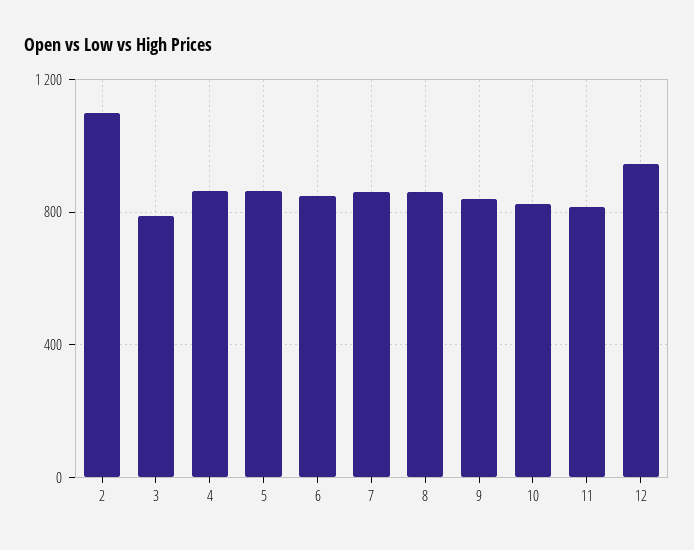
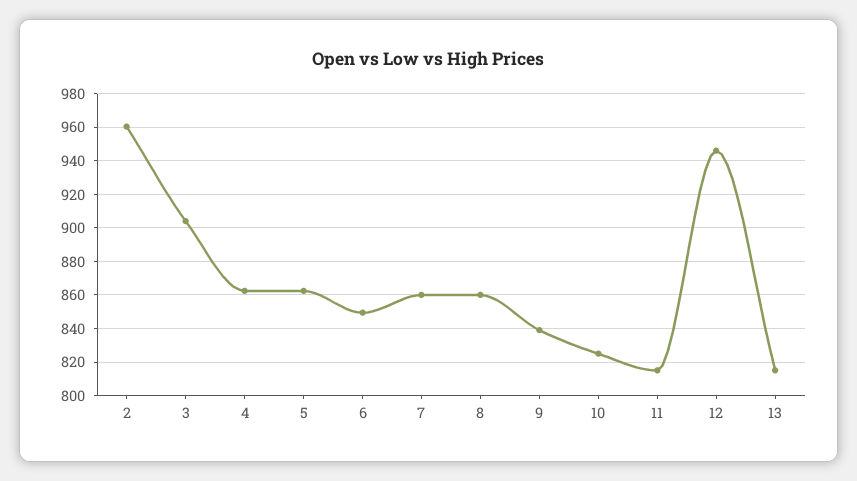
  {
-   "2": 1100,
+   "2": 960,
-   "3": 800,
+   "3": 905,
    "4": 865,
    "5": 860,
    "6": 850,
    "7": 860,
    "8": 860,
    "9": 840,
    "10": 825,
    "11": 815,
-   "12": 945
+   "12": 945,
+   "13": 815
  }

